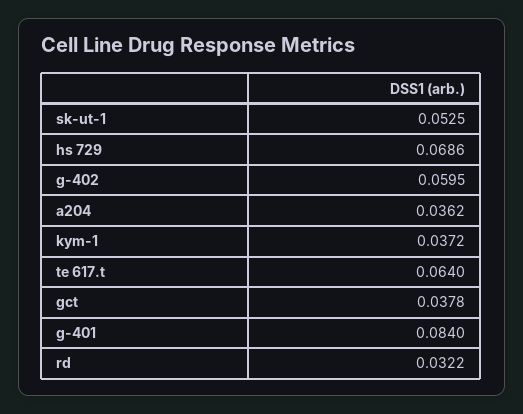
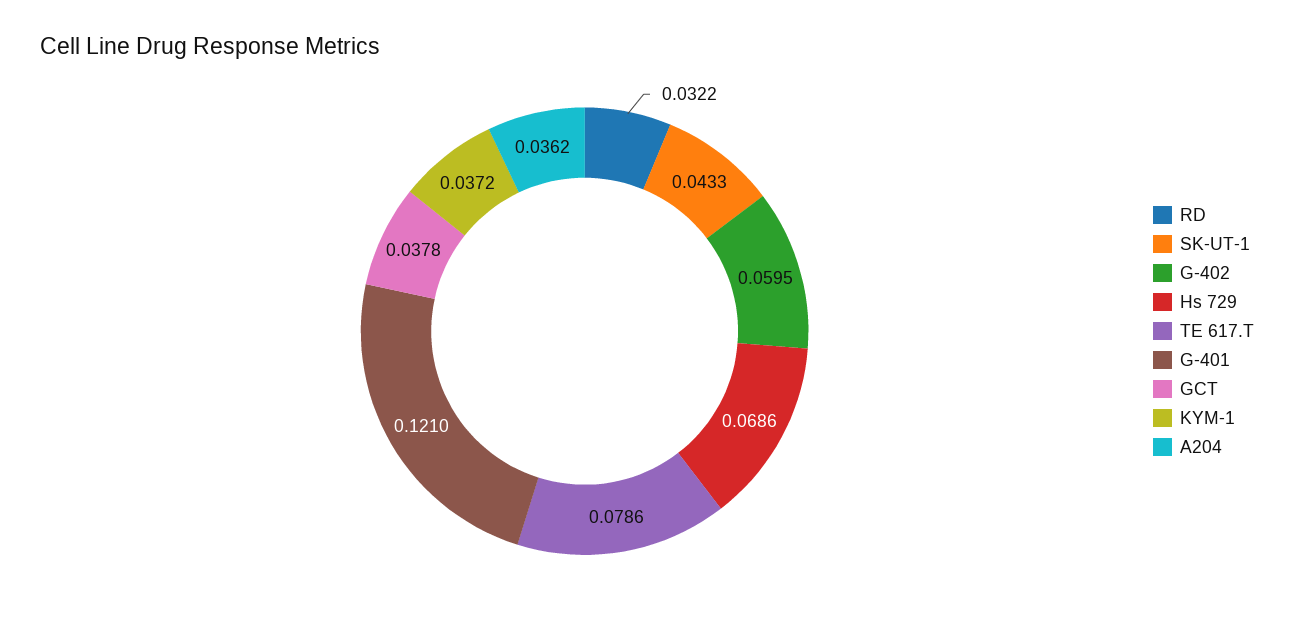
  {
-   "sk-ut-1": 0.0525,
+   "sk-ut-1": 0.0433,
    "hs 729": 0.0686,
    "g-402": 0.0595,
    "a204": 0.0362,
    "kym-1": 0.0372,
-   "te 617.t": 0.064,
+   "te 617.t": 0.0786,
    "gct": 0.0378,
-   "g-401": 0.084,
+   "g-401": 0.121,
    "rd": 0.0322
  }

